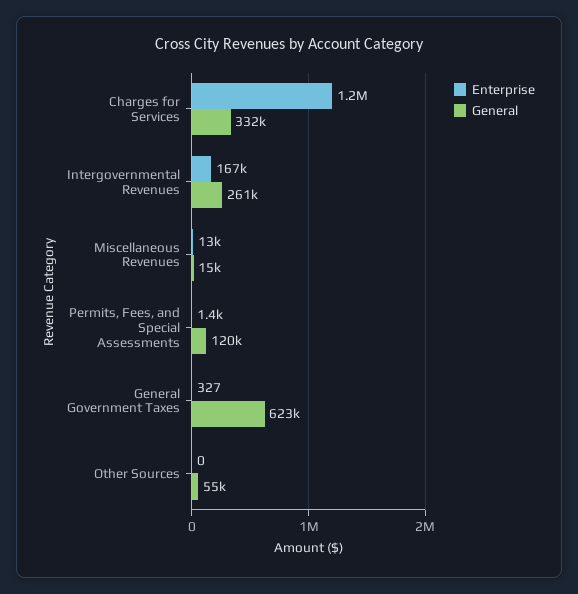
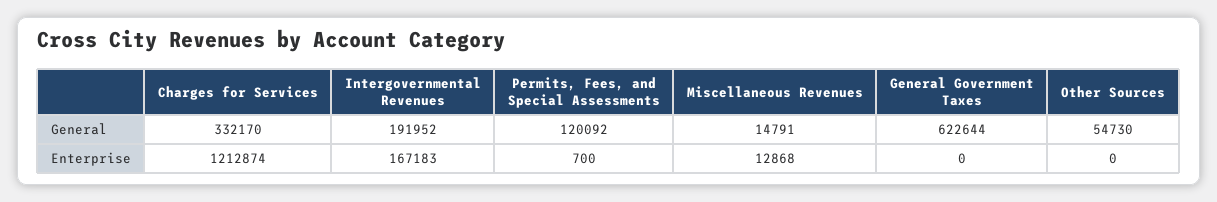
  {
    "Enterprise": {
      "Charges for Services": 1212874,
      "Intergovernmental Revenues": 167183,
      "Miscellaneous Revenues": 12868,
-     "Permits, Fees, and Special Assessments": 1400,
+     "Permits, Fees, and Special Assessments": 700,
-     "General Government Taxes": 327,
+     "General Government Taxes": 0,
      "Other Sources": 0
    },
    "General": {
      "Charges for Services": 332170,
-     "Intergovernmental Revenues": 261000,
+     "Intergovernmental Revenues": 191952,
      "Miscellaneous Revenues": 14791,
      "Permits, Fees, and Special Assessments": 120092,
      "General Government Taxes": 622644,
      "Other Sources": 54730
    }
  }

